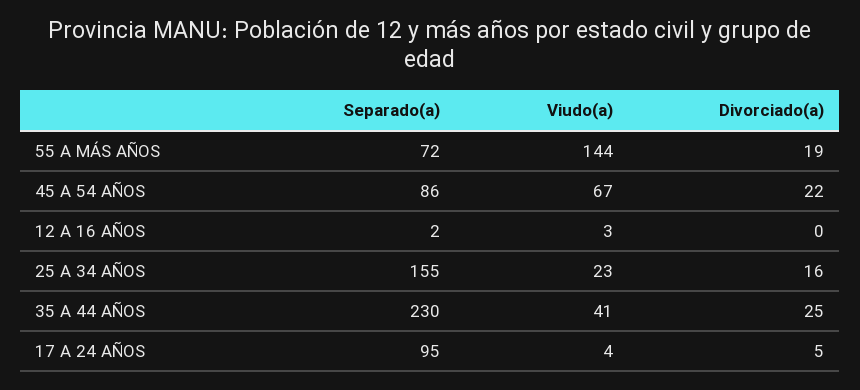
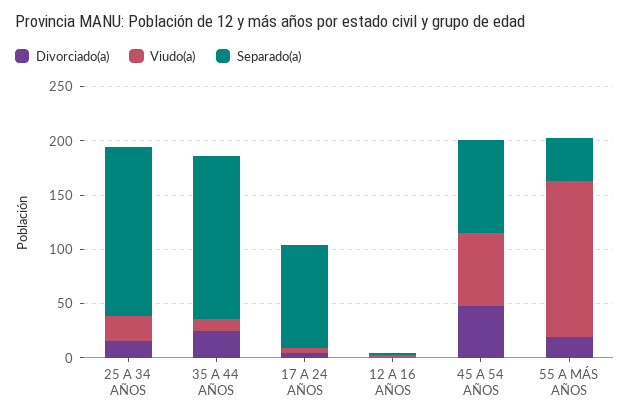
  {
    "Separado(a)": {
-     "55 A MÁS AÑOS": 72,
+     "55 A MÁS AÑOS": 40,
      "45 A 54 AÑOS": 86,
      "12 A 16 AÑOS": 2,
      "25 A 34 AÑOS": 155,
-     "35 A 44 AÑOS": 230,
+     "35 A 44 AÑOS": 150,
      "17 A 24 AÑOS": 95
    },
    "Viudo(a)": {
      "55 A MÁS AÑOS": 144,
      "45 A 54 AÑOS": 67,
      "12 A 16 AÑOS": 3,
      "25 A 34 AÑOS": 23,
-     "35 A 44 AÑOS": 41,
+     "35 A 44 AÑOS": 10,
      "17 A 24 AÑOS": 4
    },
    "Divorciado(a)": {
      "55 A MÁS AÑOS": 19,
-     "45 A 54 AÑOS": 22,
+     "45 A 54 AÑOS": 50,
      "12 A 16 AÑOS": 0,
      "25 A 34 AÑOS": 16,
      "35 A 44 AÑOS": 25,
      "17 A 24 AÑOS": 5
    }
  }

